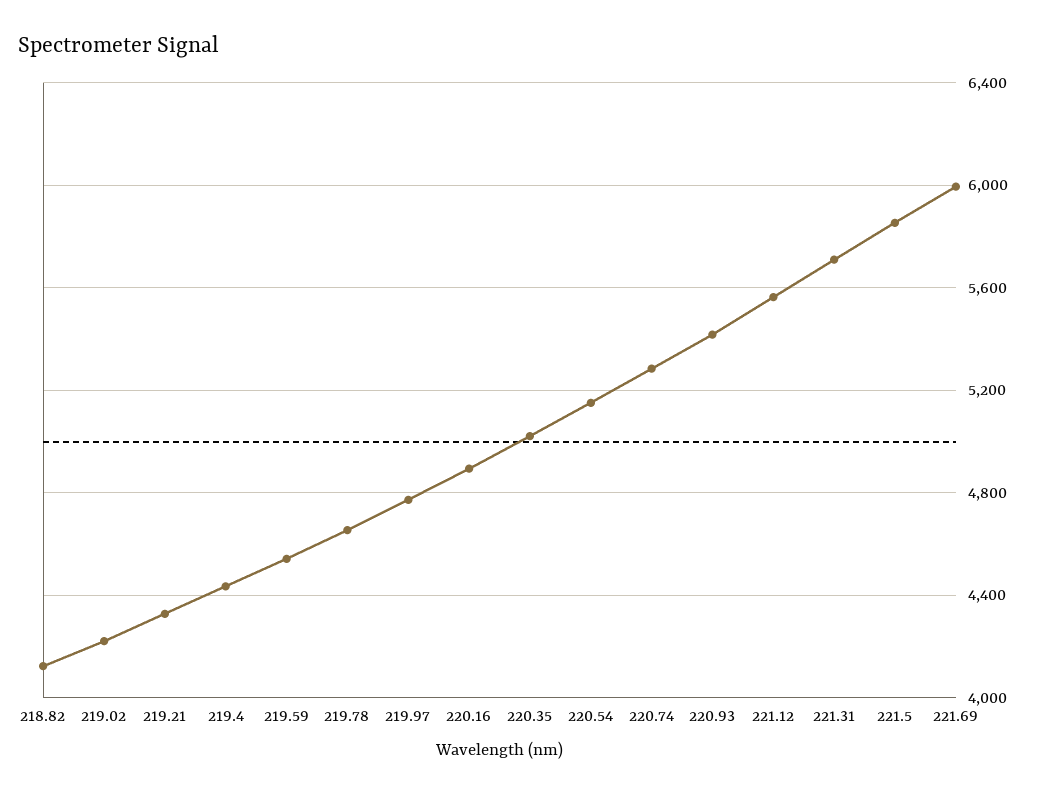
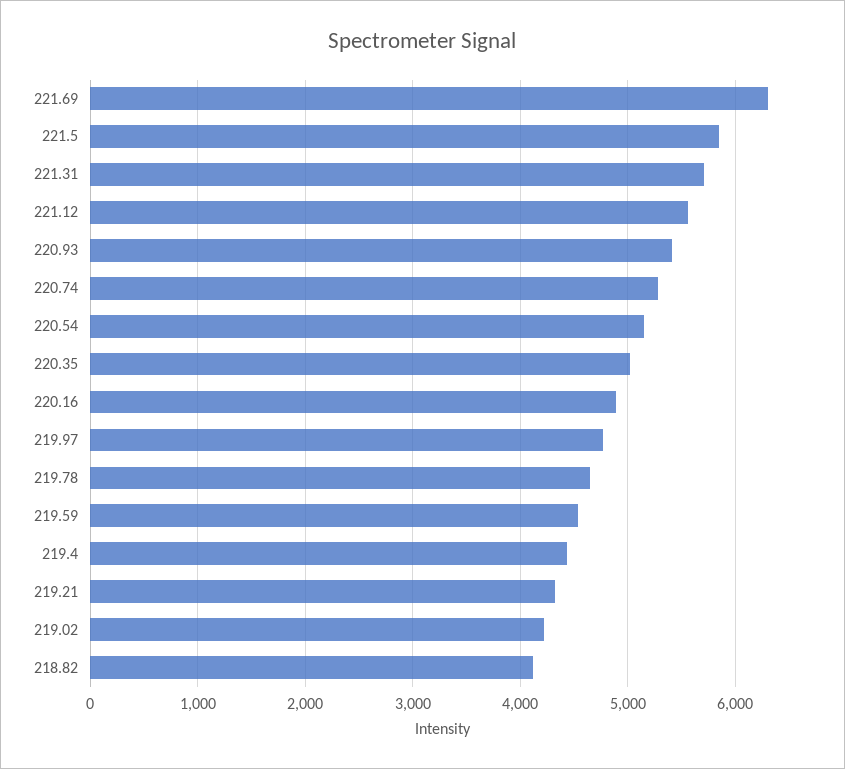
  {
    "218.82": 4100,
    "219.02": 4200,
    "219.21": 4350,
    "219.4": 4450,
    "219.59": 4550,
    "219.78": 4650,
    "219.97": 4750,
    "220.16": 4900,
    "220.35": 5000,
    "220.54": 5150,
    "220.74": 5300,
    "220.93": 5400,
    "221.12": 5550,
    "221.31": 5700,
    "221.5": 5850,
-   "221.69": 6000
+   "221.69": 6300
  }

